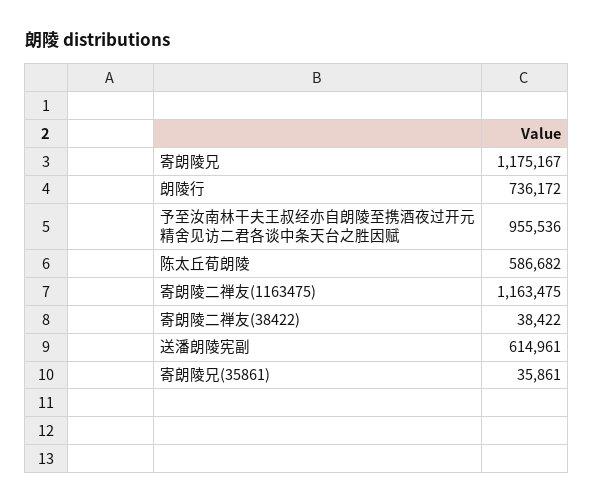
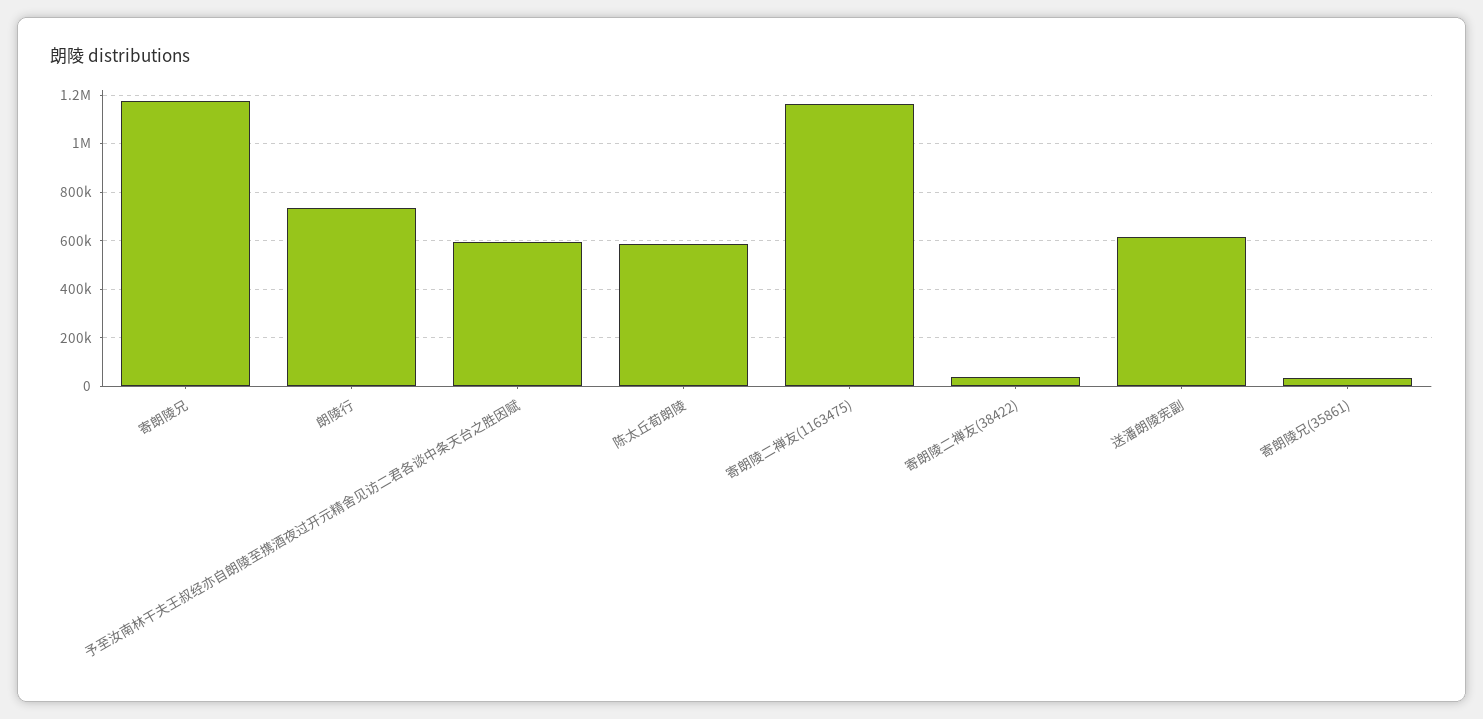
  {
    "寄朗陵兄": 1175167,
    "朗陵行": 736172,
-   "予至汝南林干夫王叔经亦自朗陵至携酒夜过开元精舍见访二君各谈中条天台之胜因赋": 955536,
+   "予至汝南林干夫王叔经亦自朗陵至携酒夜过开元精舍见访二君各谈中条天台之胜因赋": 600000,
    "陈太丘荀朗陵": 586682,
    "寄朗陵二禅友(1163475)": 1163475,
    "寄朗陵二禅友(38422)": 38422,
    "送潘朗陵宪副": 614961,
    "寄朗陵兄(35861)": 35861
  }

